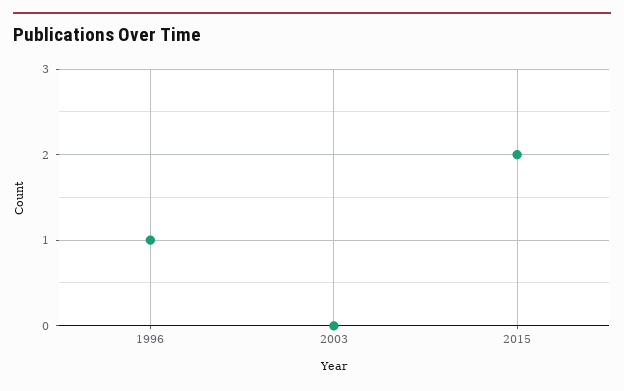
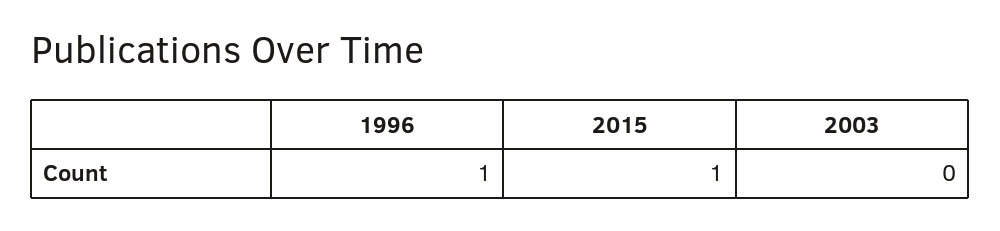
  {
    "1996": 1,
    "2003": 0,
-   "2015": 2
+   "2015": 1
  }

